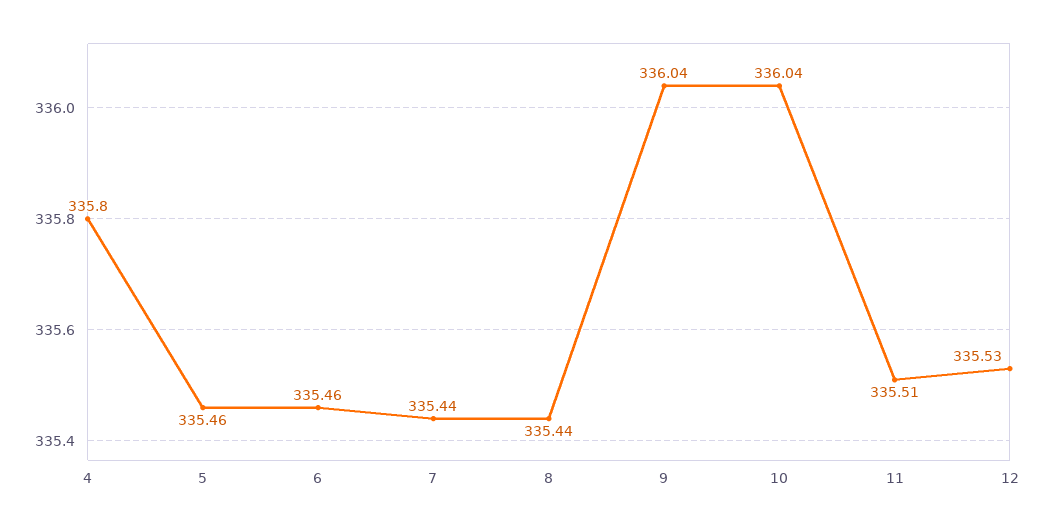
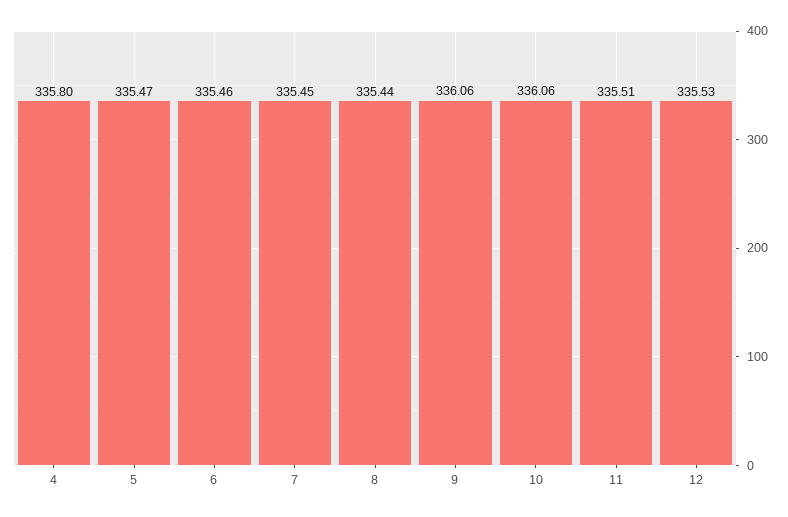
  {
    "4": 335.8,
-   "5": 335.46,
+   "5": 335.47,
    "6": 335.46,
-   "7": 335.44,
+   "7": 335.45,
    "8": 335.44,
-   "9": 336.04,
+   "9": 336.06,
-   "10": 336.04,
+   "10": 336.06,
    "11": 335.51,
    "12": 335.53
  }

